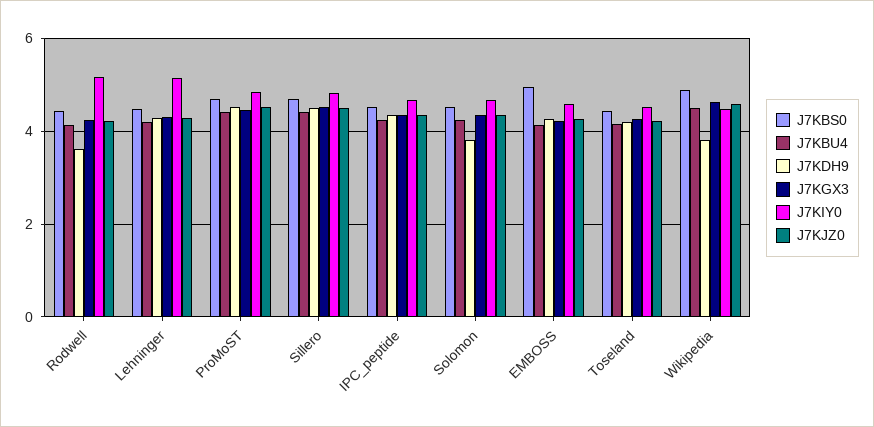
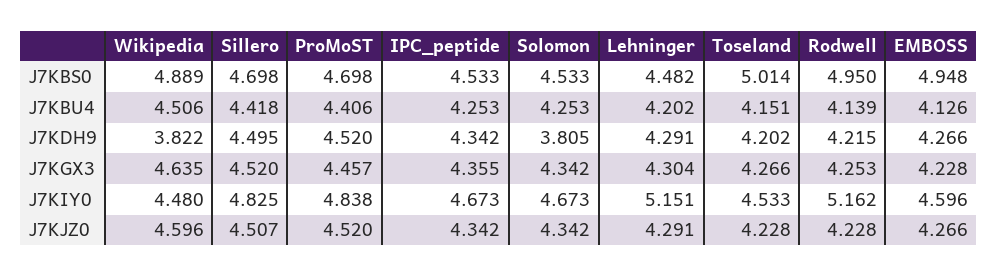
  {
    "J7KBS0": {
-     "Rodwell": 4.4,
+     "Rodwell": 4.95,
      "Lehninger": 4.482,
      "ProMoST": 4.698,
      "Sillero": 4.698,
      "IPC_peptide": 4.533,
      "Solomon": 4.533,
      "EMBOSS": 4.948,
-     "Toseland": 4.4,
+     "Toseland": 5.014,
      "Wikipedia": 4.889
    },
    "J7KBU4": {
      "Rodwell": 4.139,
      "Lehninger": 4.202,
      "ProMoST": 4.406,
      "Sillero": 4.418,
      "IPC_peptide": 4.253,
      "Solomon": 4.253,
      "EMBOSS": 4.126,
      "Toseland": 4.151,
      "Wikipedia": 4.506
    },
    "J7KDH9": {
-     "Rodwell": 3.6,
+     "Rodwell": 4.215,
      "Lehninger": 4.291,
      "ProMoST": 4.52,
      "Sillero": 4.495,
      "IPC_peptide": 4.342,
      "Solomon": 3.805,
      "EMBOSS": 4.266,
      "Toseland": 4.202,
      "Wikipedia": 3.822
    },
    "J7KGX3": {
      "Rodwell": 4.253,
      "Lehninger": 4.304,
      "ProMoST": 4.457,
      "Sillero": 4.52,
      "IPC_peptide": 4.355,
      "Solomon": 4.342,
      "EMBOSS": 4.228,
      "Toseland": 4.266,
      "Wikipedia": 4.635
    },
    "J7KIY0": {
      "Rodwell": 5.162,
      "Lehninger": 5.151,
      "ProMoST": 4.838,
      "Sillero": 4.825,
      "IPC_peptide": 4.673,
      "Solomon": 4.673,
      "EMBOSS": 4.596,
      "Toseland": 4.533,
      "Wikipedia": 4.48
    },
    "J7KJZ0": {
      "Rodwell": 4.228,
      "Lehninger": 4.291,
      "ProMoST": 4.52,
      "Sillero": 4.507,
      "IPC_peptide": 4.342,
      "Solomon": 4.342,
      "EMBOSS": 4.266,
      "Toseland": 4.228,
      "Wikipedia": 4.596
    }
  }

